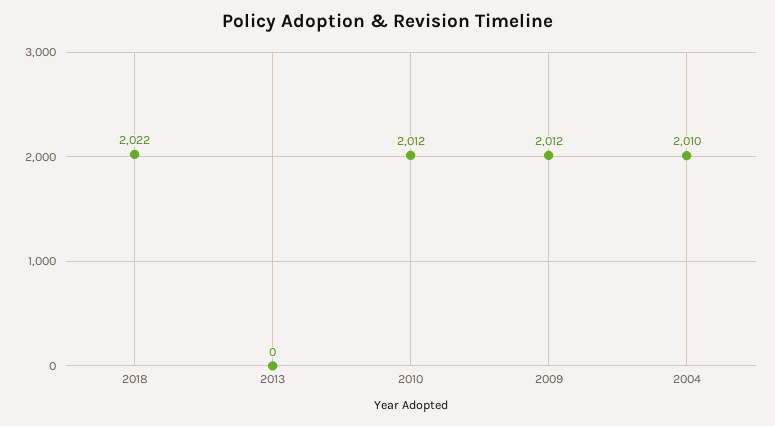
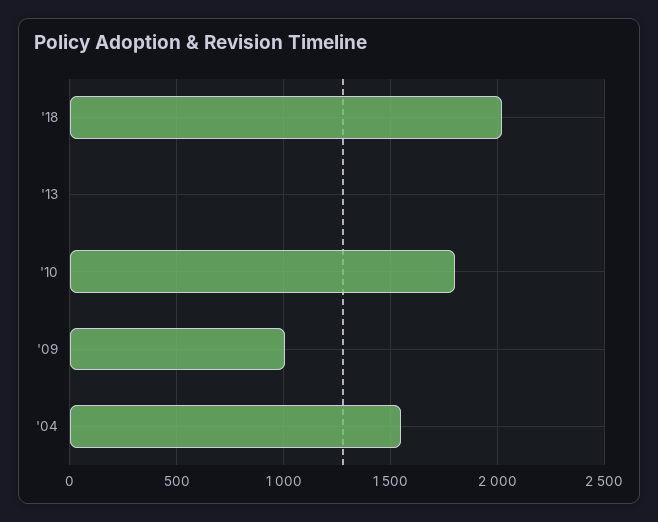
  {
    "2018": 2022,
    "2013": 0,
-   "2010": 2012,
+   "2010": 1800,
-   "2009": 2012,
+   "2009": 1000,
-   "2004": 2010
+   "2004": 1550
  }

